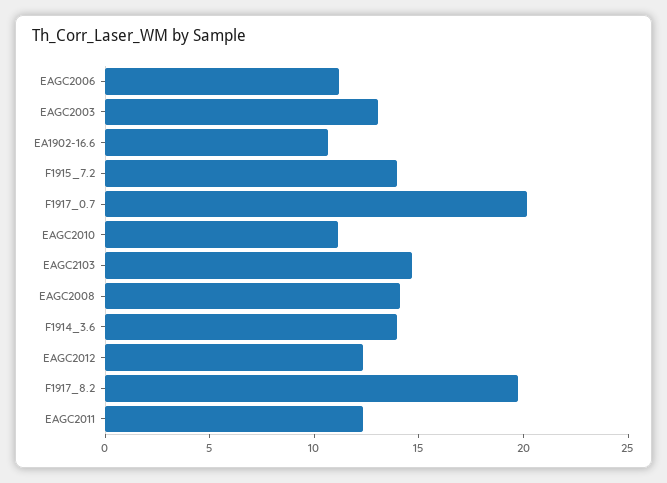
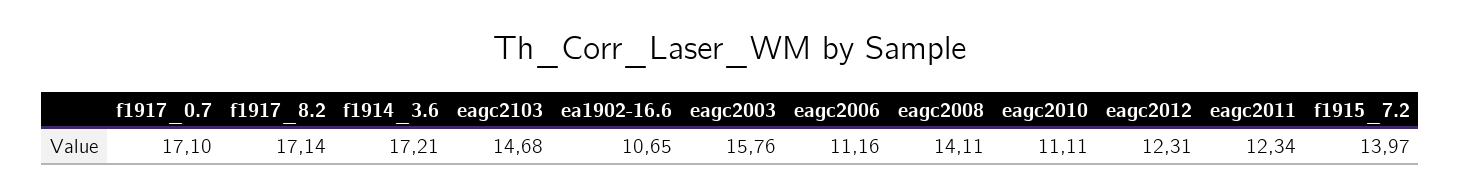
  {
    "EAGC2006": 11.16,
-   "EAGC2003": 13,
+   "EAGC2003": 15.76,
    "EA1902-16.6": 10.65,
    "F1915_7.2": 13.97,
-   "F1917_0.7": 20,
+   "F1917_0.7": 17.1,
    "EAGC2010": 11.11,
    "EAGC2103": 14.68,
    "EAGC2008": 14.11,
-   "F1914_3.6": 14,
+   "F1914_3.6": 17.21,
    "EAGC2012": 12.31,
-   "F1917_8.2": 20,
+   "F1917_8.2": 17.14,
    "EAGC2011": 12.34
  }

